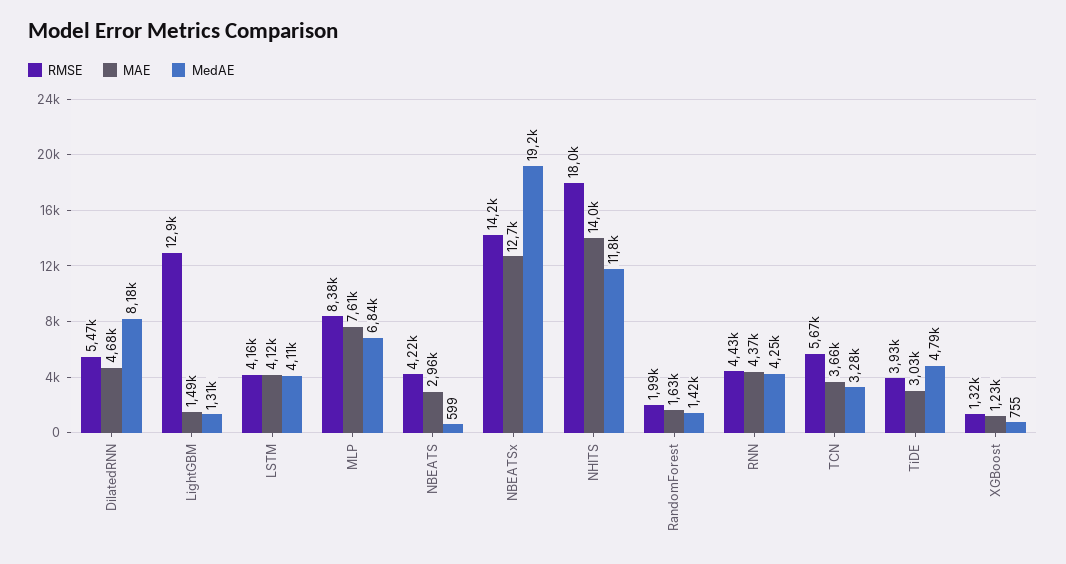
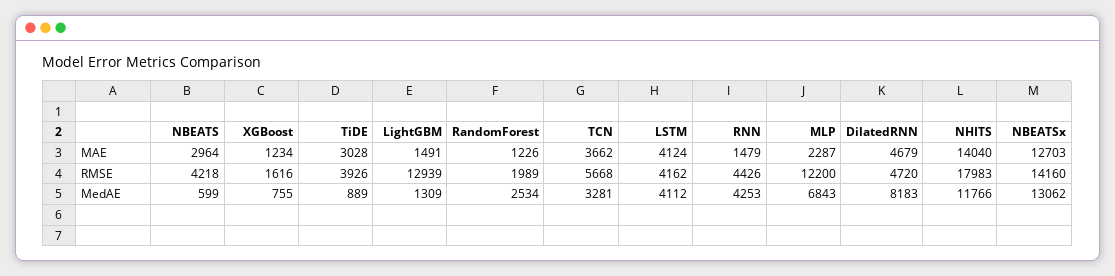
  {
    "RMSE": {
-     "DilatedRNN": 5470,
+     "DilatedRNN": 4720,
      "LightGBM": 12939,
      "LSTM": 4162,
-     "MLP": 8380,
+     "MLP": 12200,
      "NBEATS": 4218,
      "NBEATSx": 14160,
      "NHITS": 17983,
      "RandomForest": 1989,
      "RNN": 4426,
      "TCN": 5668,
      "TiDE": 3926,
-     "XGBoost": 1320
+     "XGBoost": 1616
    },
    "MAE": {
      "DilatedRNN": 4679,
      "LightGBM": 1491,
      "LSTM": 4124,
-     "MLP": 7610,
+     "MLP": 2287,
      "NBEATS": 2964,
      "NBEATSx": 12703,
      "NHITS": 14040,
-     "RandomForest": 1630,
+     "RandomForest": 1226,
-     "RNN": 4370,
+     "RNN": 1479,
      "TCN": 3662,
      "TiDE": 3028,
      "XGBoost": 1234
    },
    "MedAE": {
      "DilatedRNN": 8183,
      "LightGBM": 1309,
      "LSTM": 4112,
      "MLP": 6843,
      "NBEATS": 599,
-     "NBEATSx": 19200,
+     "NBEATSx": 13062,
      "NHITS": 11766,
-     "RandomForest": 1420,
+     "RandomForest": 2534,
      "RNN": 4253,
      "TCN": 3281,
-     "TiDE": 4790,
+     "TiDE": 889,
      "XGBoost": 755
    }
  }

